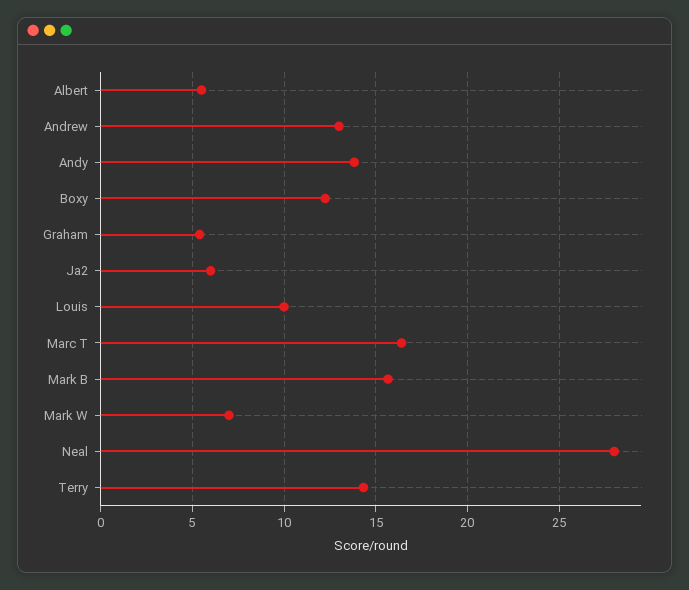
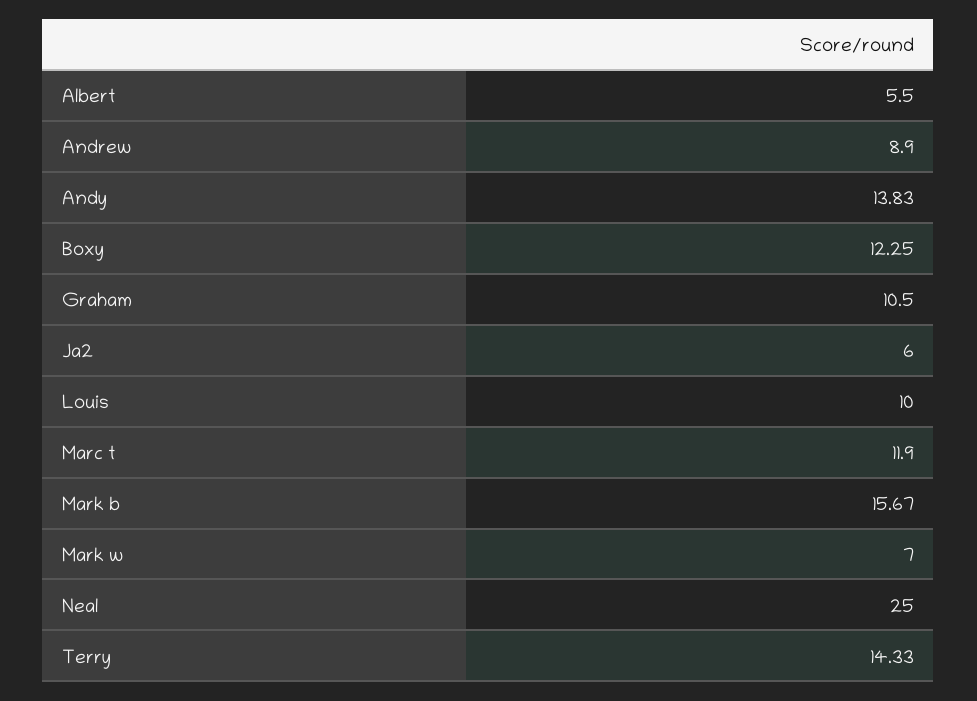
  {
    "Albert": 5.5,
-   "Andrew": 13,
+   "Andrew": 8.9,
    "Andy": 13.83,
    "Boxy": 12.25,
-   "Graham": 5.5,
+   "Graham": 10.5,
    "Ja2": 6,
    "Louis": 10,
-   "Marc T": 16.5,
+   "Marc T": 11.9,
    "Mark B": 15.67,
    "Mark W": 7,
-   "Neal": 28,
+   "Neal": 25,
    "Terry": 14.33
  }

